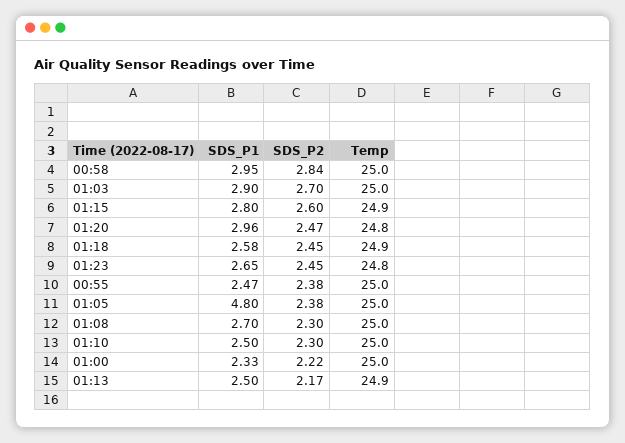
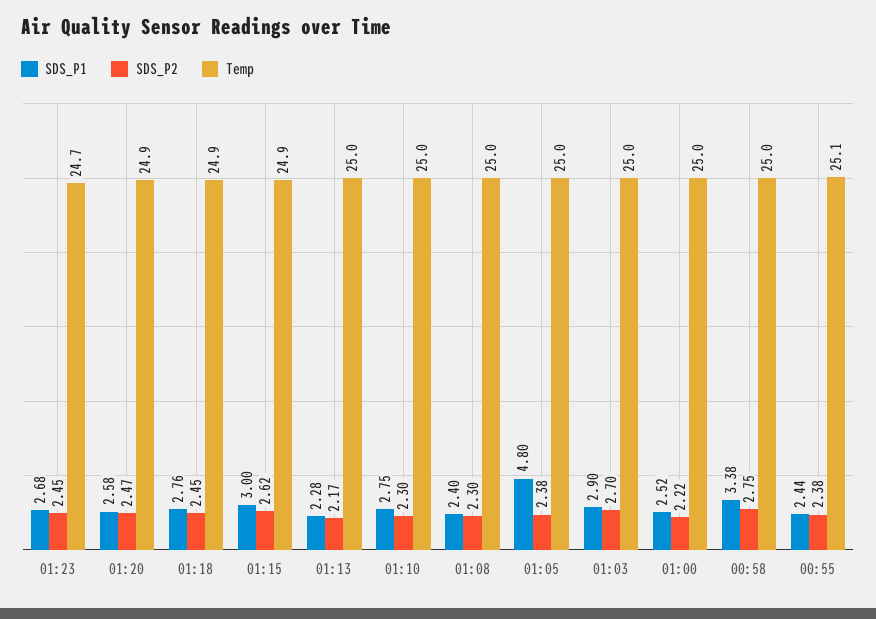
  {
    "SDS_P1": {
-     "00:58": 2.95,
+     "00:58": 3.38,
      "01:03": 2.9,
-     "01:15": 2.8,
+     "01:15": 3,
-     "01:20": 2.96,
+     "01:20": 2.58,
-     "01:18": 2.58,
+     "01:18": 2.76,
-     "01:23": 2.65,
+     "01:23": 2.68,
-     "00:55": 2.47,
+     "00:55": 2.44,
      "01:05": 4.8,
-     "01:08": 2.7,
+     "01:08": 2.4,
-     "01:10": 2.5,
+     "01:10": 2.75,
-     "01:00": 2.33,
+     "01:00": 2.52,
-     "01:13": 2.5
+     "01:13": 2.28
    },
    "SDS_P2": {
-     "00:58": 2.84,
+     "00:58": 2.75,
      "01:03": 2.7,
-     "01:15": 2.6,
+     "01:15": 2.62,
      "01:20": 2.47,
      "01:18": 2.45,
      "01:23": 2.45,
      "00:55": 2.38,
      "01:05": 2.38,
      "01:08": 2.3,
      "01:10": 2.3,
      "01:00": 2.22,
      "01:13": 2.17
    },
    "Temp": {
      "00:58": 25,
      "01:03": 25,
      "01:15": 24.9,
-     "01:20": 24.8,
+     "01:20": 24.9,
      "01:18": 24.9,
-     "01:23": 24.8,
+     "01:23": 24.7,
-     "00:55": 25,
+     "00:55": 25.1,
      "01:05": 25,
      "01:08": 25,
      "01:10": 25,
      "01:00": 25,
-     "01:13": 24.9
+     "01:13": 25
    }
  }

